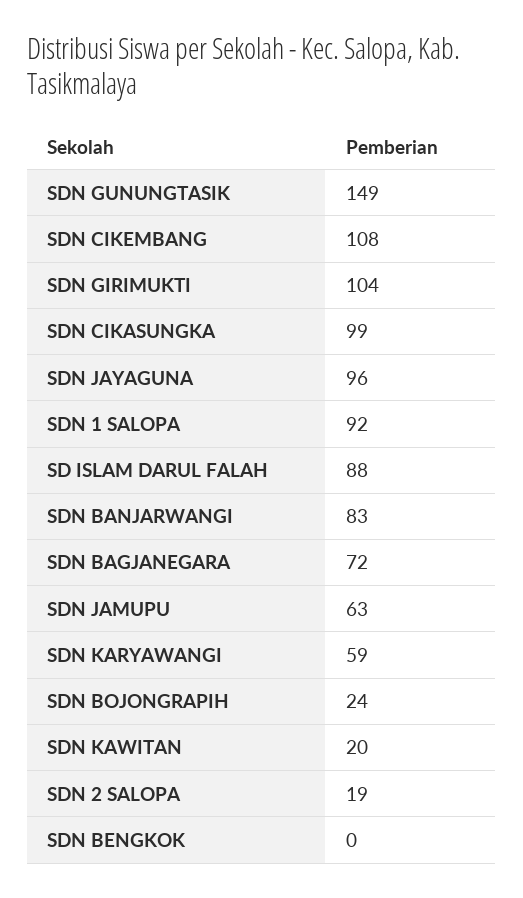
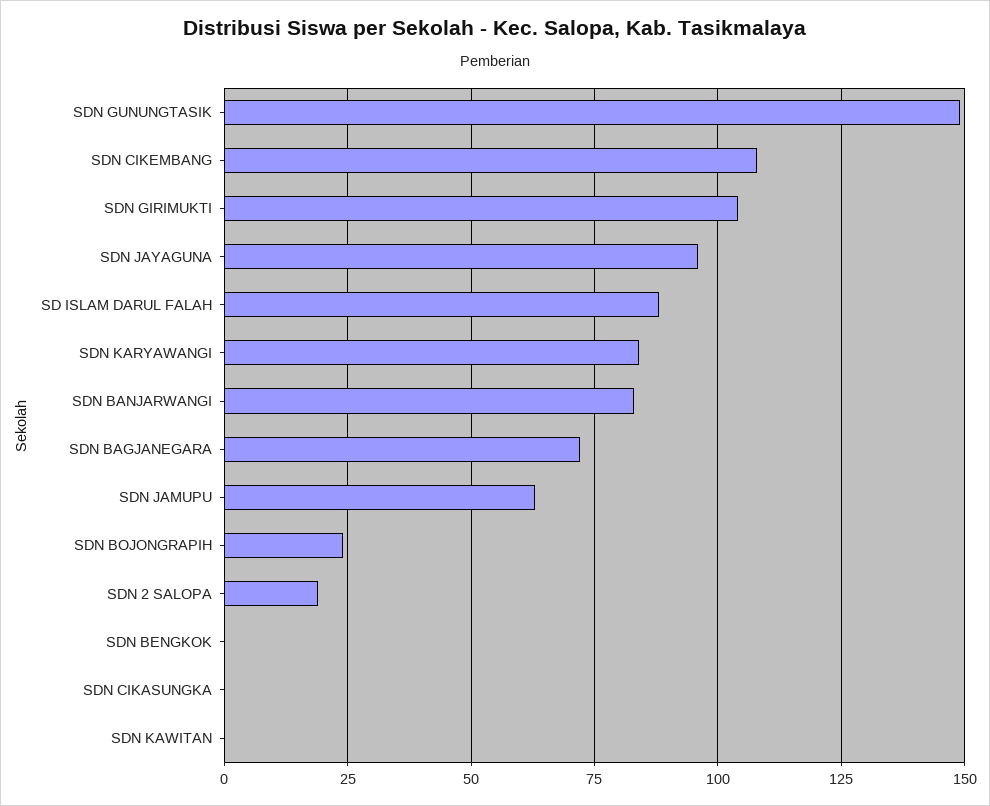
  {
    "SDN GUNUNGTASIK": 149,
    "SDN CIKEMBANG": 108,
    "SDN GIRIMUKTI": 104,
-   "SDN CIKASUNGKA": 99,
+   "SDN CIKASUNGKA": 0,
    "SDN JAYAGUNA": 96,
-   "SDN 1 SALOPA": 92,
    "SD ISLAM DARUL FALAH": 88,
    "SDN BANJARWANGI": 83,
    "SDN BAGJANEGARA": 72,
    "SDN JAMUPU": 63,
-   "SDN KARYAWANGI": 59,
+   "SDN KARYAWANGI": 85,
    "SDN BOJONGRAPIH": 24,
-   "SDN KAWITAN": 20,
+   "SDN KAWITAN": 0,
    "SDN 2 SALOPA": 19,
    "SDN BENGKOK": 0
  }

